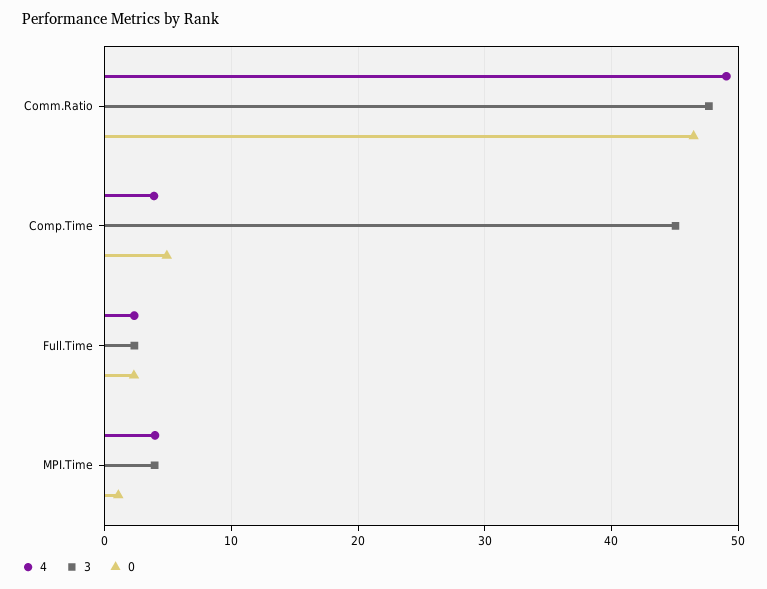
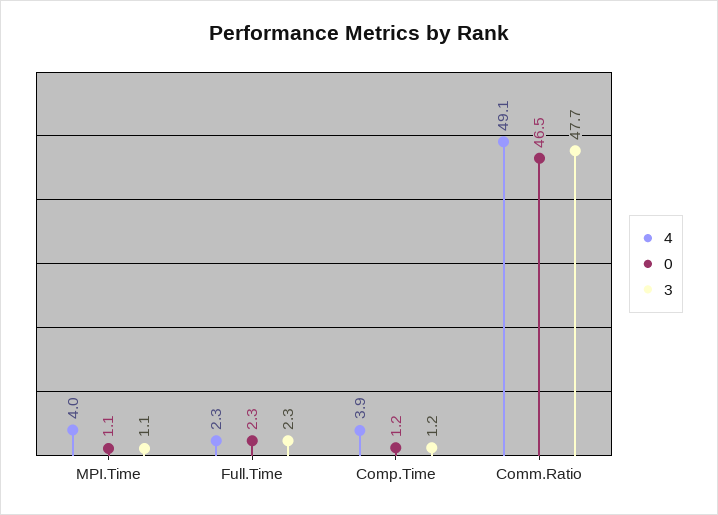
  {
    "4": {
      "Comm.Ratio": 49.1,
      "Comp.Time": 3.9,
      "Full.Time": 2.3,
      "MPI.Time": 4
    },
    "3": {
      "Comm.Ratio": 47.7,
-     "Comp.Time": 45,
+     "Comp.Time": 1.2,
      "Full.Time": 2.3,
-     "MPI.Time": 4
+     "MPI.Time": 1.1
    },
    "0": {
      "Comm.Ratio": 46.5,
-     "Comp.Time": 5,
+     "Comp.Time": 1.2,
      "Full.Time": 2.3,
      "MPI.Time": 1.1
    }
  }

